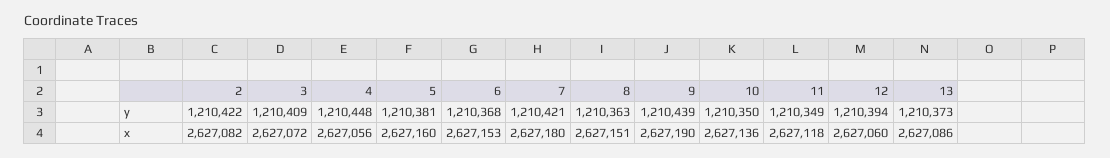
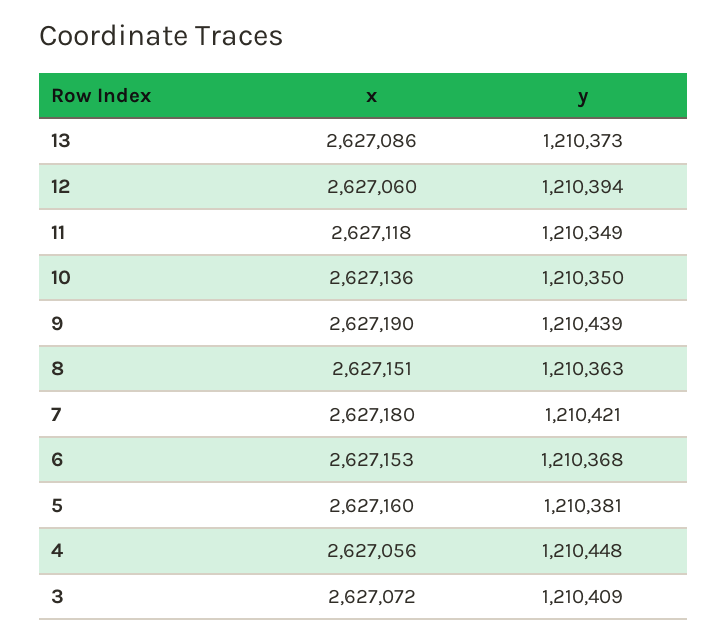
  {
-   "2": {
-     "y": 1210422,
-     "x": 2627082
-   },
    "3": {
      "y": 1210409,
      "x": 2627072
    },
    "4": {
      "y": 1210448,
      "x": 2627056
    },
    "5": {
      "y": 1210381,
      "x": 2627160
    },
    "6": {
      "y": 1210368,
      "x": 2627153
    },
    "7": {
      "y": 1210421,
      "x": 2627180
    },
    "8": {
      "y": 1210363,
      "x": 2627151
    },
    "9": {
      "y": 1210439,
      "x": 2627190
    },
    "10": {
      "y": 1210350,
      "x": 2627136
    },
    "11": {
      "y": 1210349,
      "x": 2627118
    },
    "12": {
      "y": 1210394,
      "x": 2627060
    },
    "13": {
      "y": 1210373,
      "x": 2627086
    }
  }

